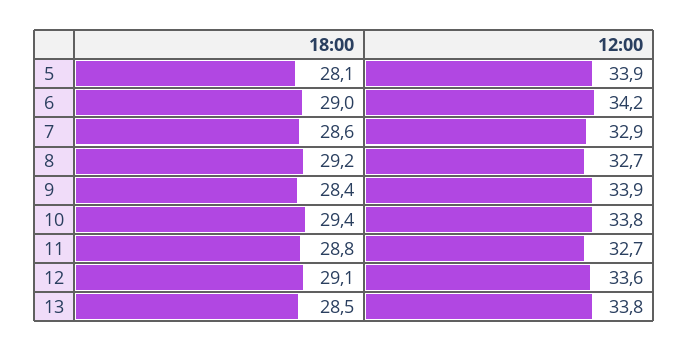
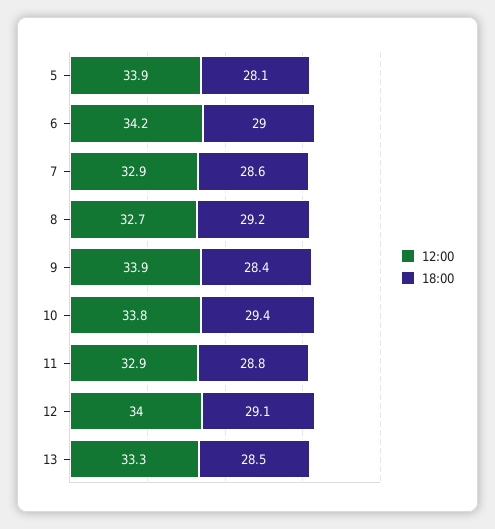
  {
    "18:00": {
      "5": 28.1,
      "6": 29,
      "7": 28.6,
      "8": 29.2,
      "9": 28.4,
      "10": 29.4,
      "11": 28.8,
      "12": 29.1,
      "13": 28.5
    },
    "12:00": {
      "5": 33.9,
      "6": 34.2,
      "7": 32.9,
      "8": 32.7,
      "9": 33.9,
      "10": 33.8,
-     "11": 32.7,
+     "11": 32.9,
-     "12": 33.6,
+     "12": 34,
-     "13": 33.8
+     "13": 33.3
    }
  }

